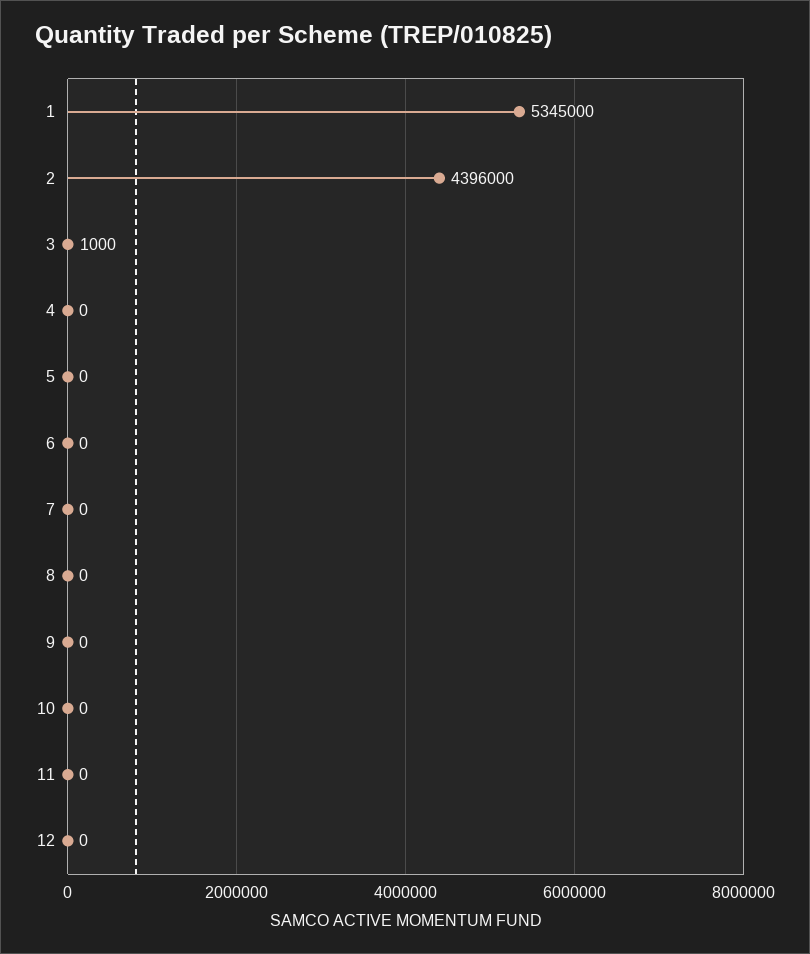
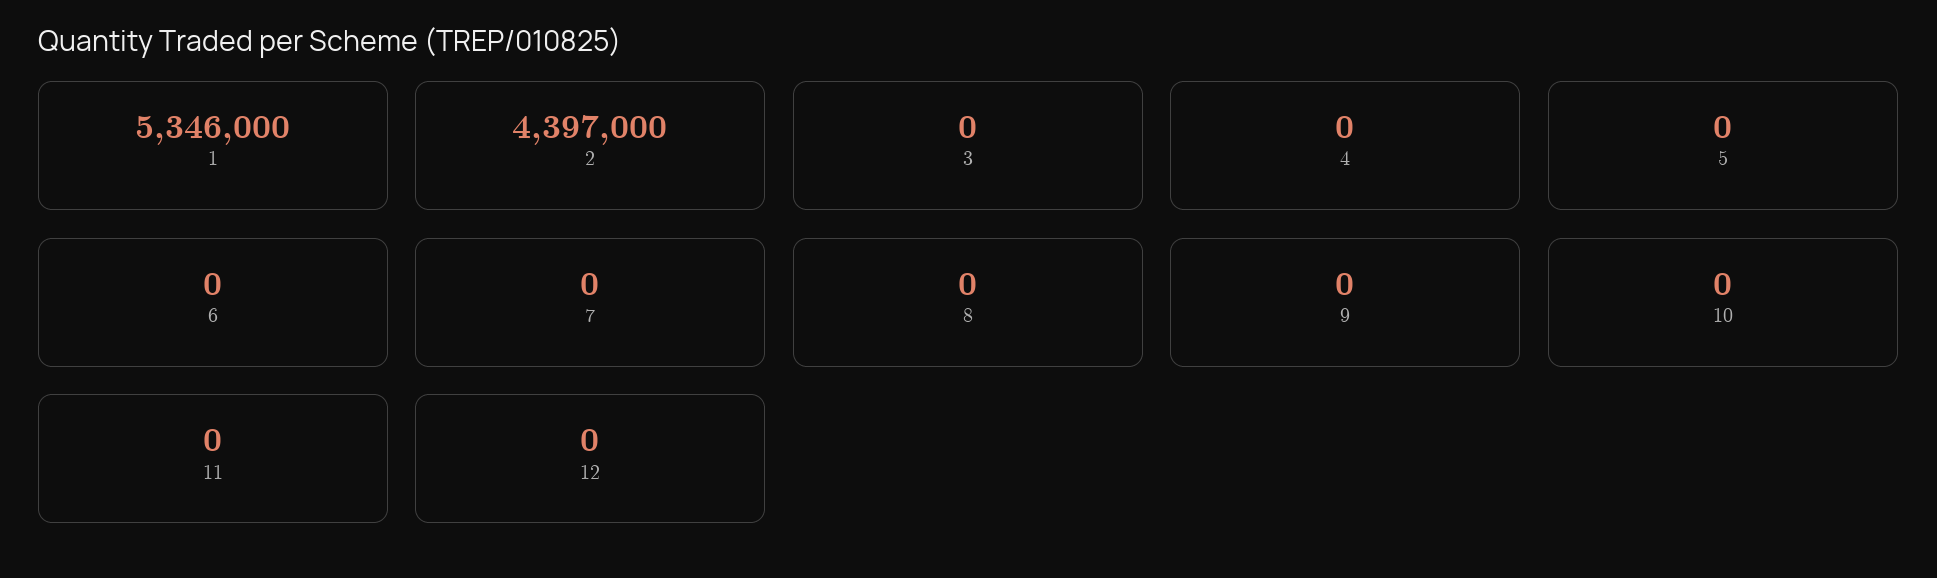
  {
-   "1": 5345000,
+   "1": 5346000,
-   "2": 4396000,
+   "2": 4397000,
-   "3": 1000,
+   "3": 0,
    "4": 0,
    "5": 0,
    "6": 0,
    "7": 0,
    "8": 0,
    "9": 0,
    "10": 0,
    "11": 0,
    "12": 0
  }

